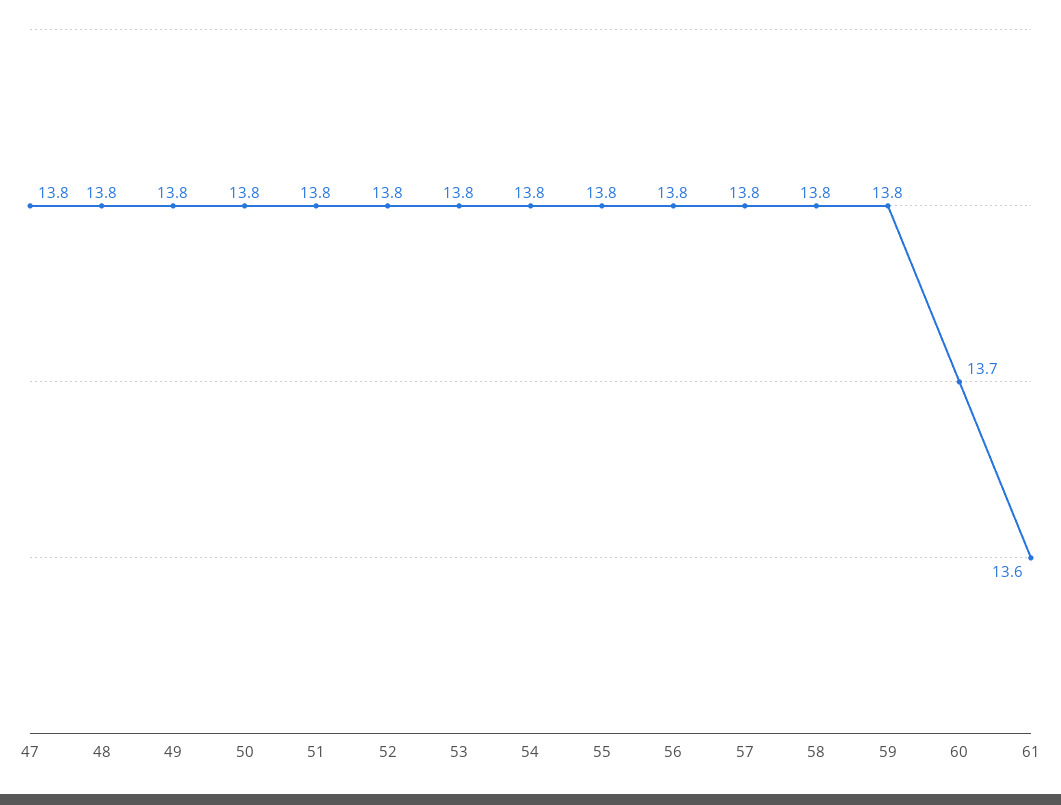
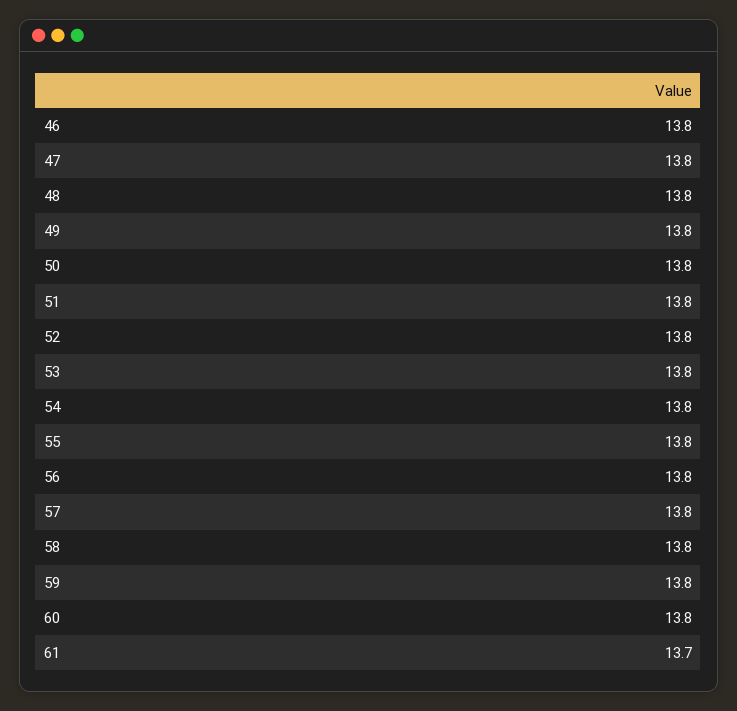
  {
    "47": 13.8,
    "48": 13.8,
    "49": 13.8,
    "50": 13.8,
    "51": 13.8,
    "52": 13.8,
    "53": 13.8,
    "54": 13.8,
    "55": 13.8,
    "56": 13.8,
    "57": 13.8,
    "58": 13.8,
    "59": 13.8,
-   "60": 13.7,
+   "60": 13.8,
-   "61": 13.6
+   "61": 13.7,
+   "46": 13.8
  }

